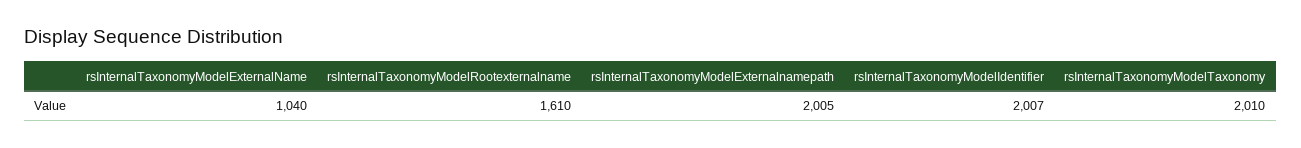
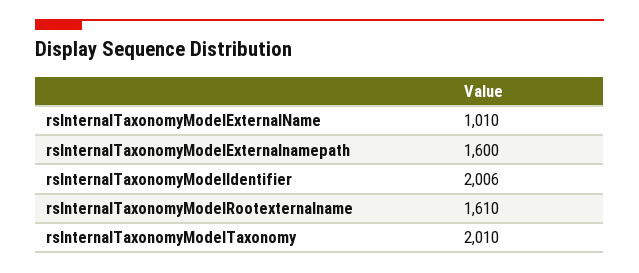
  {
-   "rsInternalTaxonomyModelExternalName": 1040,
+   "rsInternalTaxonomyModelExternalName": 1010,
    "rsInternalTaxonomyModelRootexternalname": 1610,
-   "rsInternalTaxonomyModelExternalnamepath": 2005,
+   "rsInternalTaxonomyModelExternalnamepath": 1600,
-   "rsInternalTaxonomyModelIdentifier": 2007,
+   "rsInternalTaxonomyModelIdentifier": 2006,
    "rsInternalTaxonomyModelTaxonomy": 2010
  }

